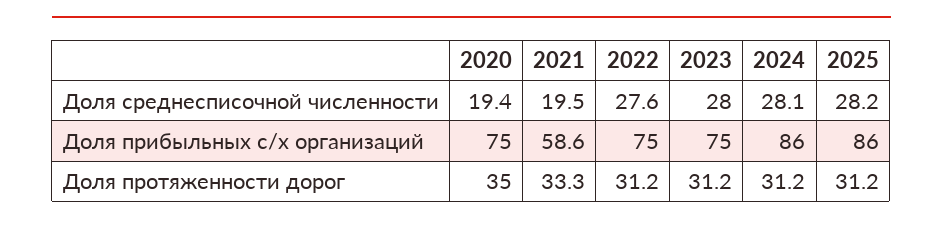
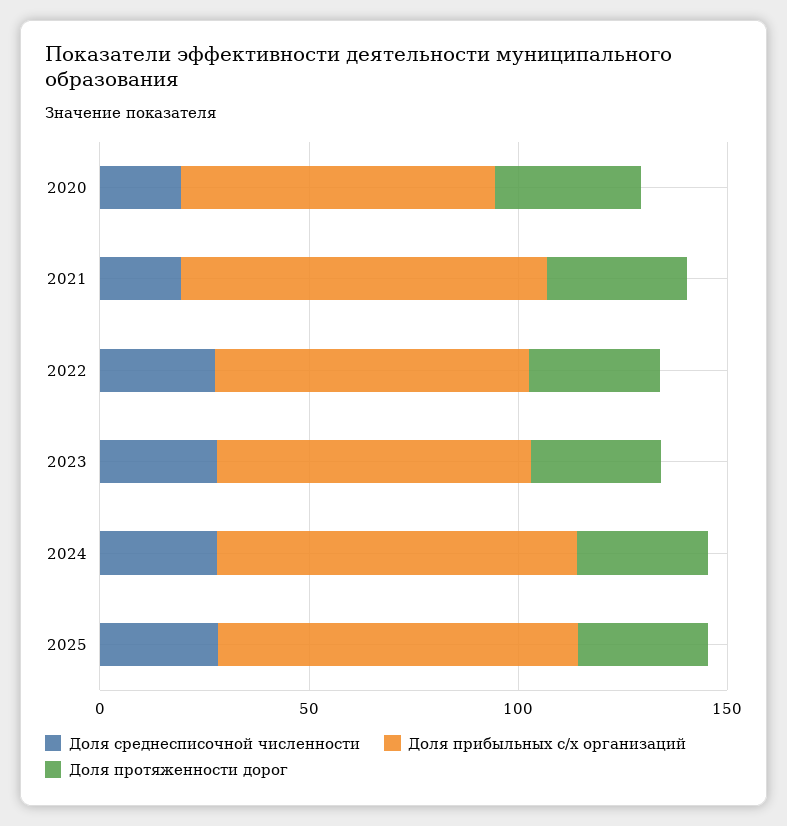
  {
    "Доля среднесписочной численности": {
      "2020": 19.4,
      "2021": 19.5,
      "2022": 27.6,
      "2023": 28,
      "2024": 28.1,
      "2025": 28.2
    },
    "Доля прибыльных с/х организаций": {
      "2020": 75,
-     "2021": 58.6,
+     "2021": 90,
      "2022": 75,
      "2023": 75,
      "2024": 86,
      "2025": 86
    },
    "Доля протяженности дорог": {
      "2020": 35,
      "2021": 33.3,
      "2022": 31.2,
      "2023": 31.2,
      "2024": 31.2,
      "2025": 31.2
    }
  }

